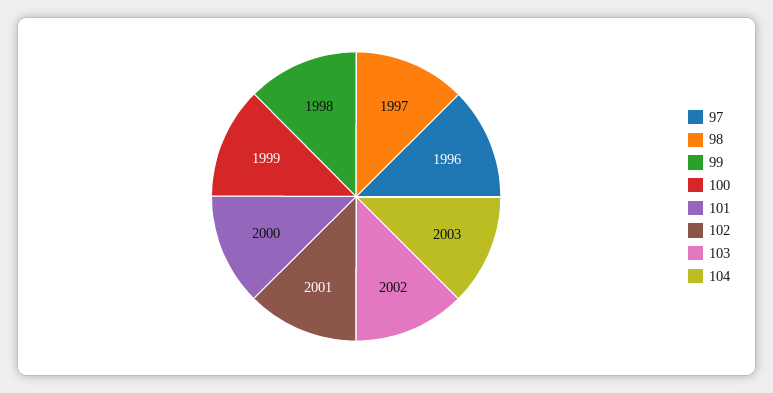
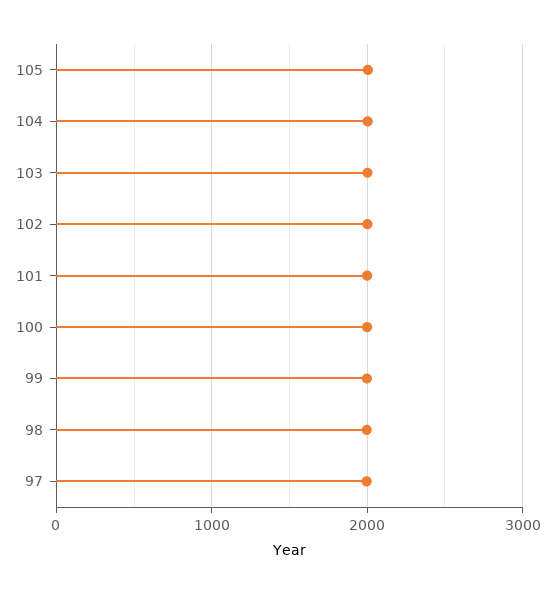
  {
    "97": 1996,
    "98": 1997,
    "99": 1998,
    "100": 1999,
    "101": 2000,
    "102": 2001,
    "103": 2002,
-   "104": 2003
+   "104": 2003,
+   "105": 2000
  }

